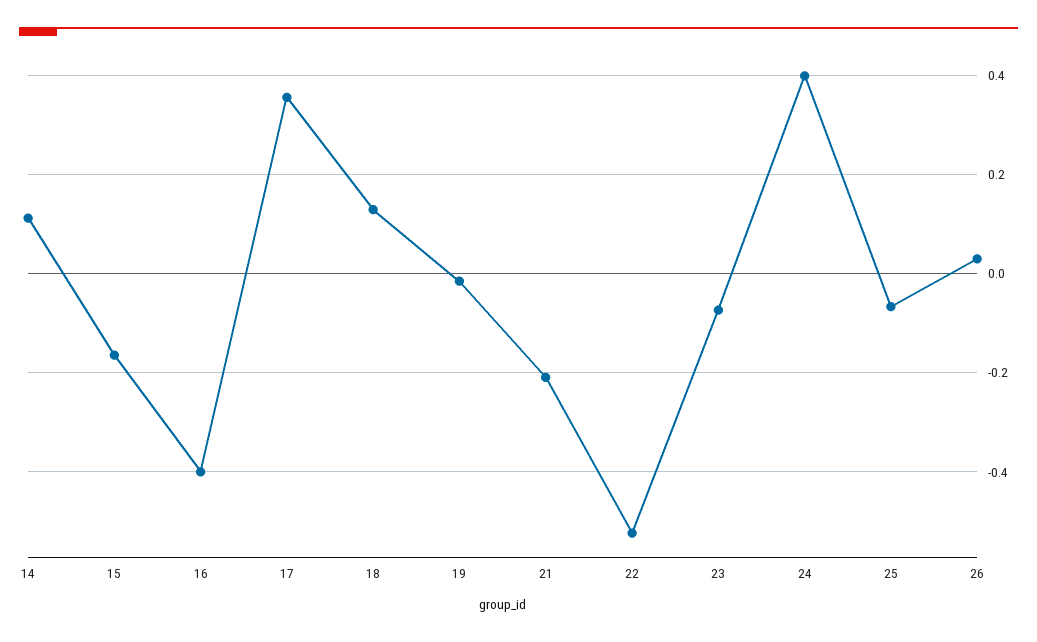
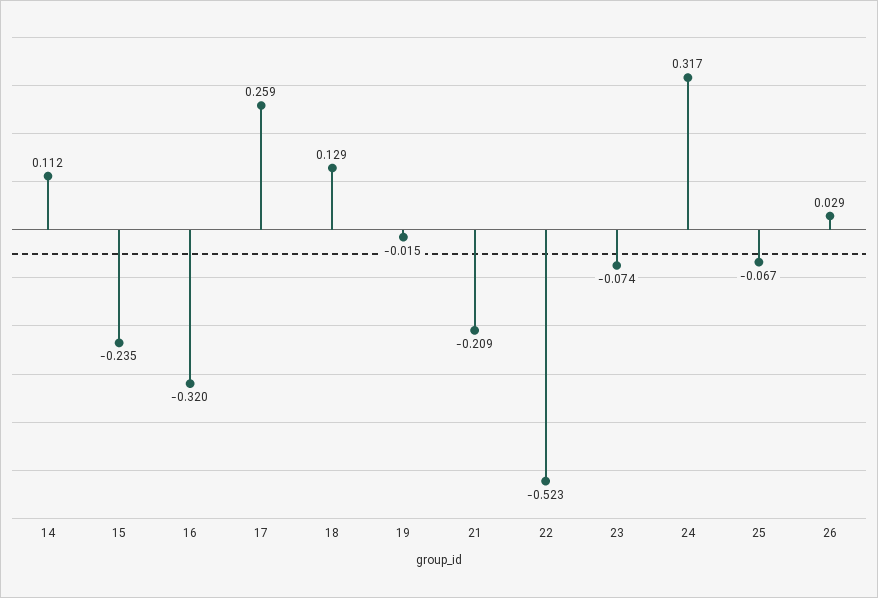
  {
    "14": 0.112,
-   "15": -0.16,
+   "15": -0.235,
-   "16": -0.4,
+   "16": -0.32,
-   "17": 0.36,
+   "17": 0.259,
    "18": 0.129,
    "19": -0.015,
    "21": -0.209,
    "22": -0.523,
    "23": -0.074,
-   "24": 0.4,
+   "24": 0.317,
    "25": -0.067,
    "26": 0.029
  }

